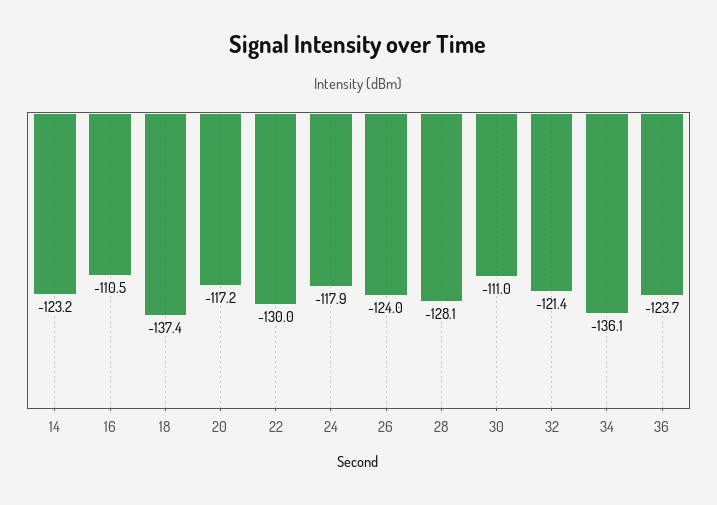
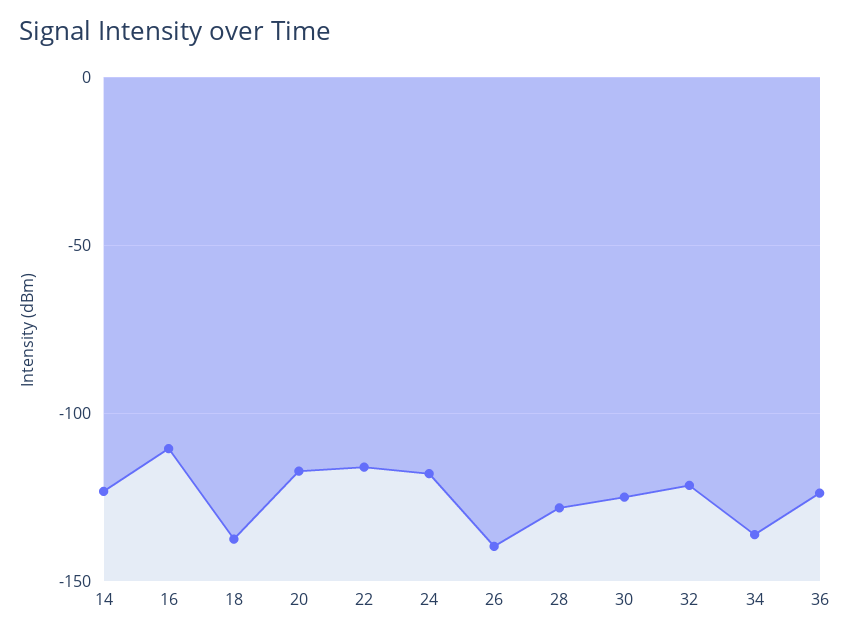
  {
    "14": -123.2,
    "16": -110.5,
    "18": -137.4,
    "20": -117.2,
-   "22": -130,
+   "22": -115,
    "24": -117.9,
-   "26": -124,
+   "26": -140,
    "28": -128.1,
-   "30": -111,
+   "30": -125,
    "32": -121.4,
    "34": -136.1,
    "36": -123.7
  }

